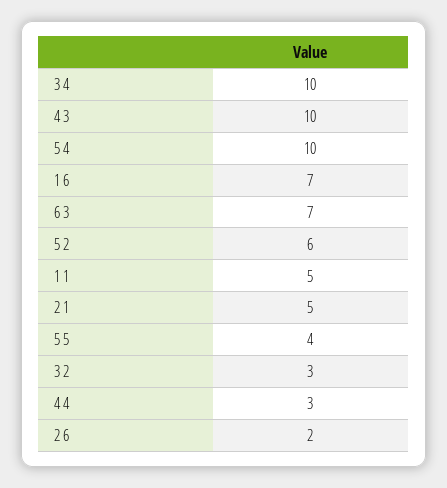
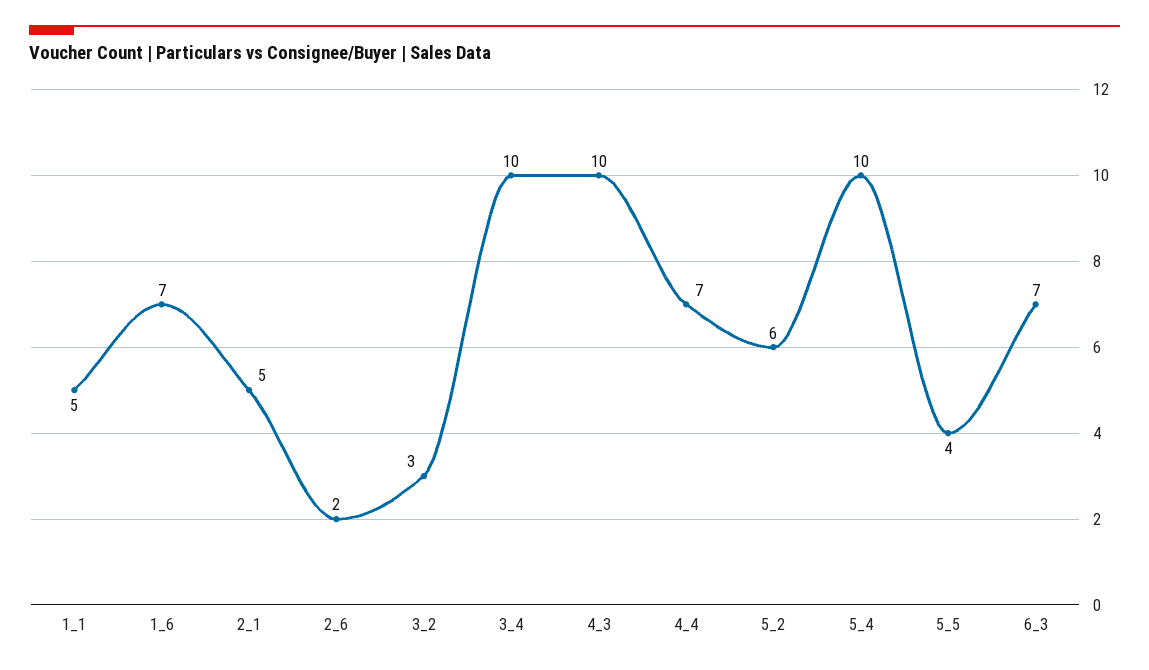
  {
    "3 4": 10,
    "4 3": 10,
    "5 4": 10,
    "1 6": 7,
    "6 3": 7,
    "5 2": 6,
    "1 1": 5,
    "2 1": 5,
    "5 5": 4,
    "3 2": 3,
-   "4 4": 3,
+   "4 4": 7,
    "2 6": 2
  }

